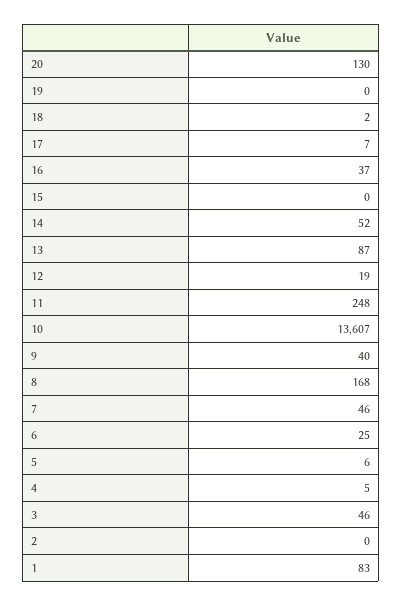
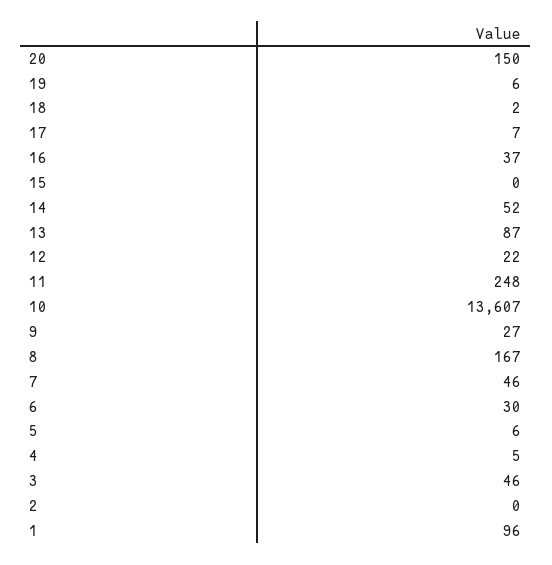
  {
-   "20": 130,
+   "20": 150,
-   "19": 0,
+   "19": 6,
    "18": 2,
    "17": 7,
    "16": 37,
    "15": 0,
    "14": 52,
    "13": 87,
-   "12": 19,
+   "12": 22,
    "11": 248,
    "10": 13607,
-   "9": 40,
+   "9": 27,
-   "8": 168,
+   "8": 167,
    "7": 46,
-   "6": 25,
+   "6": 30,
    "5": 6,
    "4": 5,
    "3": 46,
    "2": 0,
-   "1": 83
+   "1": 96
  }

